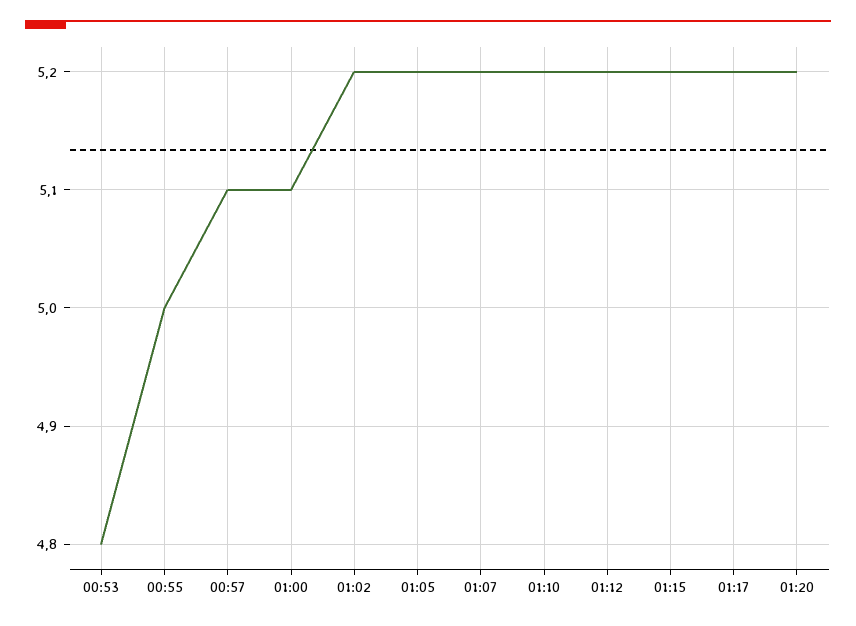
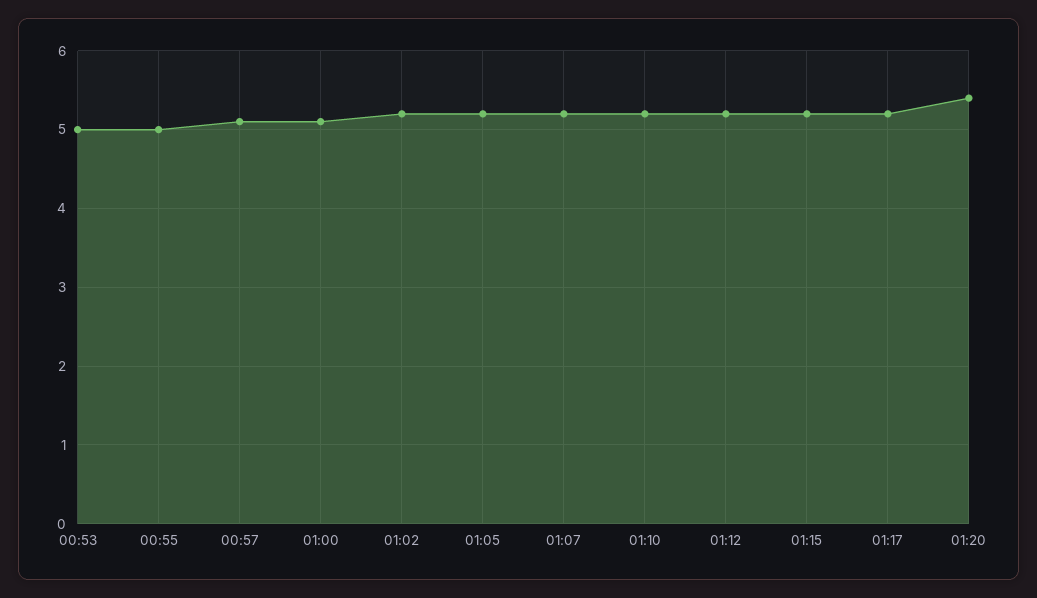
  {
-   "00:53": 4.8,
+   "00:53": 5,
    "00:55": 5,
    "00:57": 5.1,
    "01:00": 5.1,
    "01:02": 5.2,
    "01:05": 5.2,
    "01:07": 5.2,
    "01:10": 5.2,
    "01:12": 5.2,
    "01:15": 5.2,
    "01:17": 5.2,
-   "01:20": 5.2
+   "01:20": 5.4
  }

